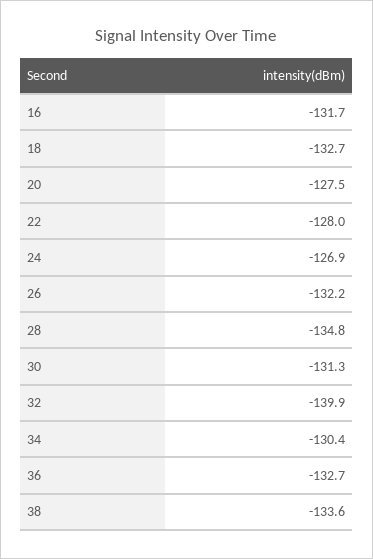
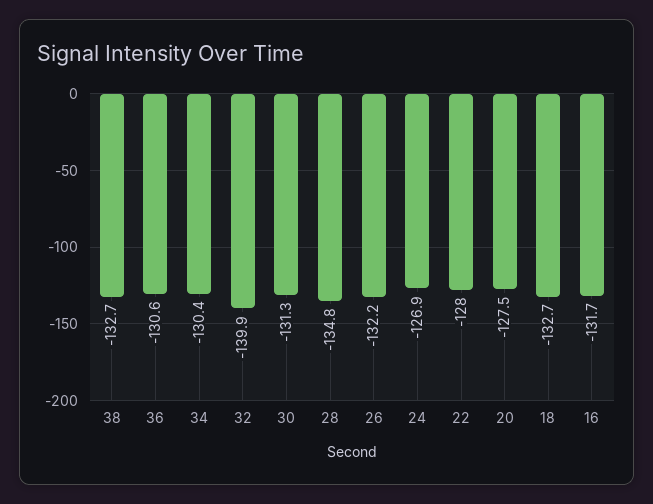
  {
    "16": -131.7,
    "18": -132.7,
    "20": -127.5,
    "22": -128,
    "24": -126.9,
    "26": -132.2,
    "28": -134.8,
    "30": -131.3,
    "32": -139.9,
    "34": -130.4,
-   "36": -132.7,
+   "36": -130.6,
-   "38": -133.6
+   "38": -132.7
  }

